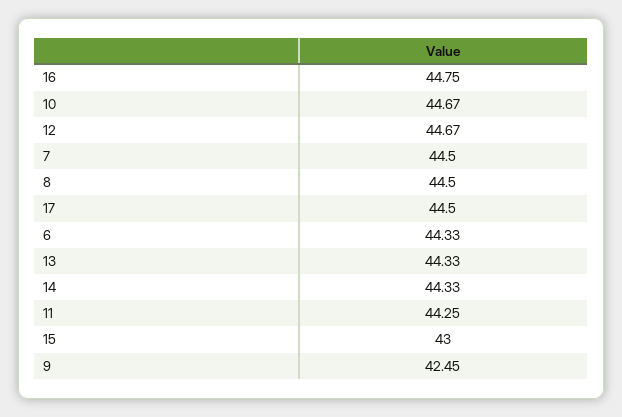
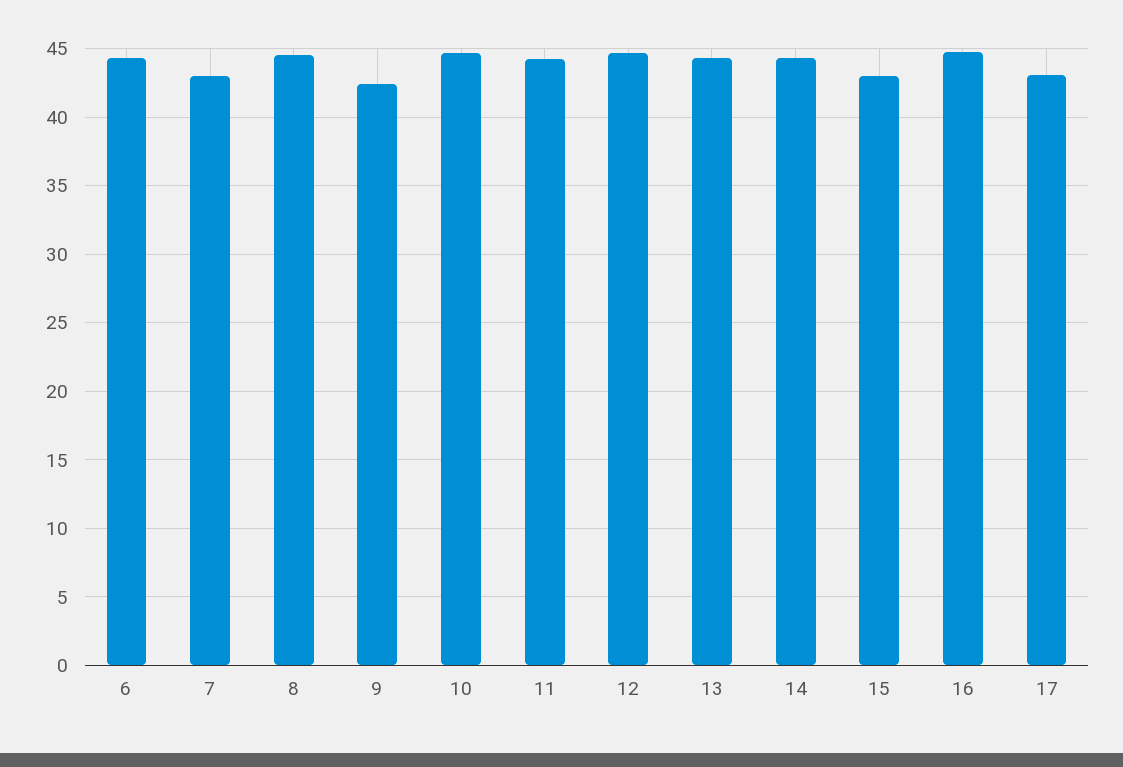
  {
    "16": 44.75,
    "10": 44.67,
    "12": 44.67,
-   "7": 44.5,
+   "7": 43,
    "8": 44.5,
-   "17": 44.5,
+   "17": 43,
    "6": 44.33,
    "13": 44.33,
    "14": 44.33,
    "11": 44.25,
    "15": 43,
    "9": 42.45
  }

